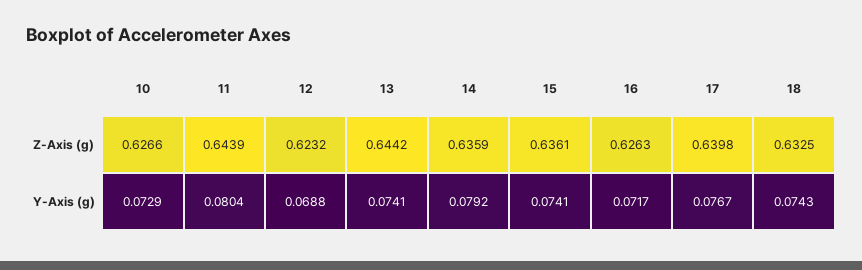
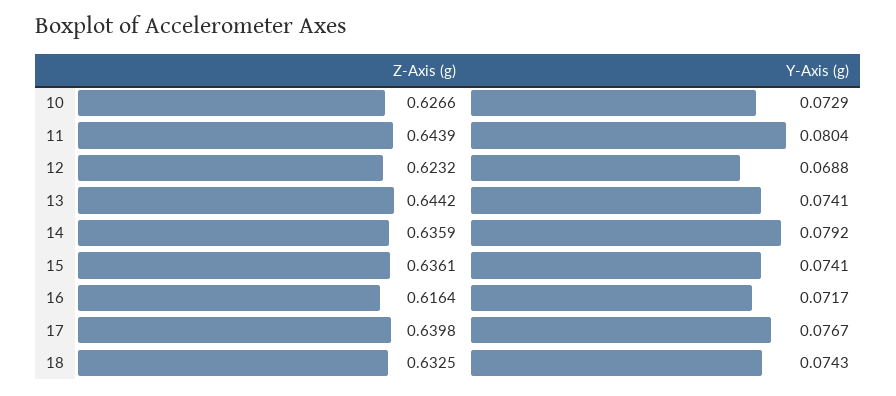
  {
    "10": {
      "Z-Axis (g)": 0.6266,
      "Y-Axis (g)": 0.0729
    },
    "11": {
      "Z-Axis (g)": 0.6439,
      "Y-Axis (g)": 0.0804
    },
    "12": {
      "Z-Axis (g)": 0.6232,
      "Y-Axis (g)": 0.0688
    },
    "13": {
      "Z-Axis (g)": 0.6442,
      "Y-Axis (g)": 0.0741
    },
    "14": {
      "Z-Axis (g)": 0.6359,
      "Y-Axis (g)": 0.0792
    },
    "15": {
      "Z-Axis (g)": 0.6361,
      "Y-Axis (g)": 0.0741
    },
    "16": {
-     "Z-Axis (g)": 0.6263,
+     "Z-Axis (g)": 0.6164,
      "Y-Axis (g)": 0.0717
    },
    "17": {
      "Z-Axis (g)": 0.6398,
      "Y-Axis (g)": 0.0767
    },
    "18": {
      "Z-Axis (g)": 0.6325,
      "Y-Axis (g)": 0.0743
    }
  }

